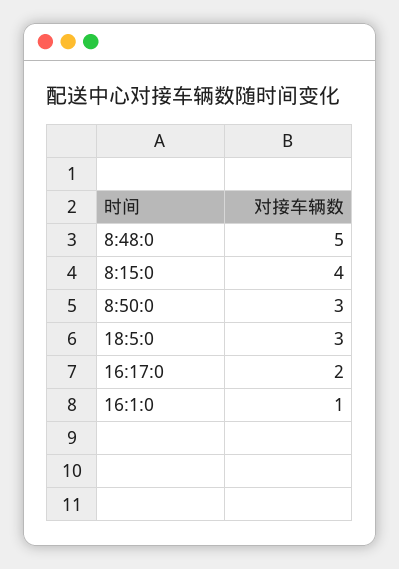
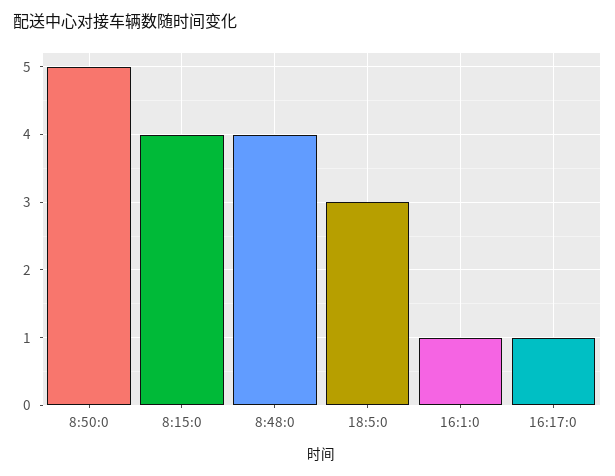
  {
-   "8:48:0": 5,
+   "8:48:0": 4,
    "8:15:0": 4,
-   "8:50:0": 3,
+   "8:50:0": 5,
    "18:5:0": 3,
-   "16:17:0": 2,
+   "16:17:0": 1,
    "16:1:0": 1
  }

